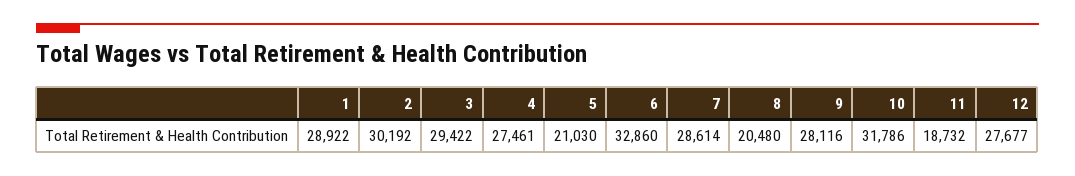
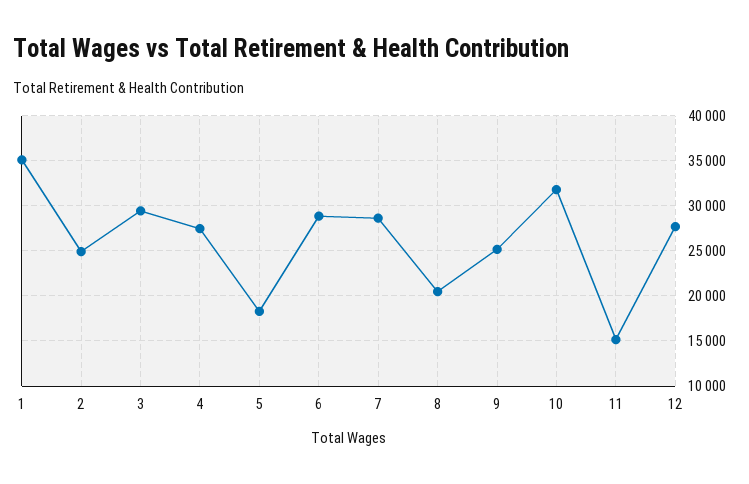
  {
-   "1": 28922,
+   "1": 35000,
-   "2": 30192,
+   "2": 25000,
    "3": 29422,
    "4": 27461,
-   "5": 21030,
+   "5": 18000,
-   "6": 32860,
+   "6": 29000,
    "7": 28614,
    "8": 20480,
-   "9": 28116,
+   "9": 25000,
    "10": 31786,
-   "11": 18732,
+   "11": 15000,
    "12": 27677
  }

